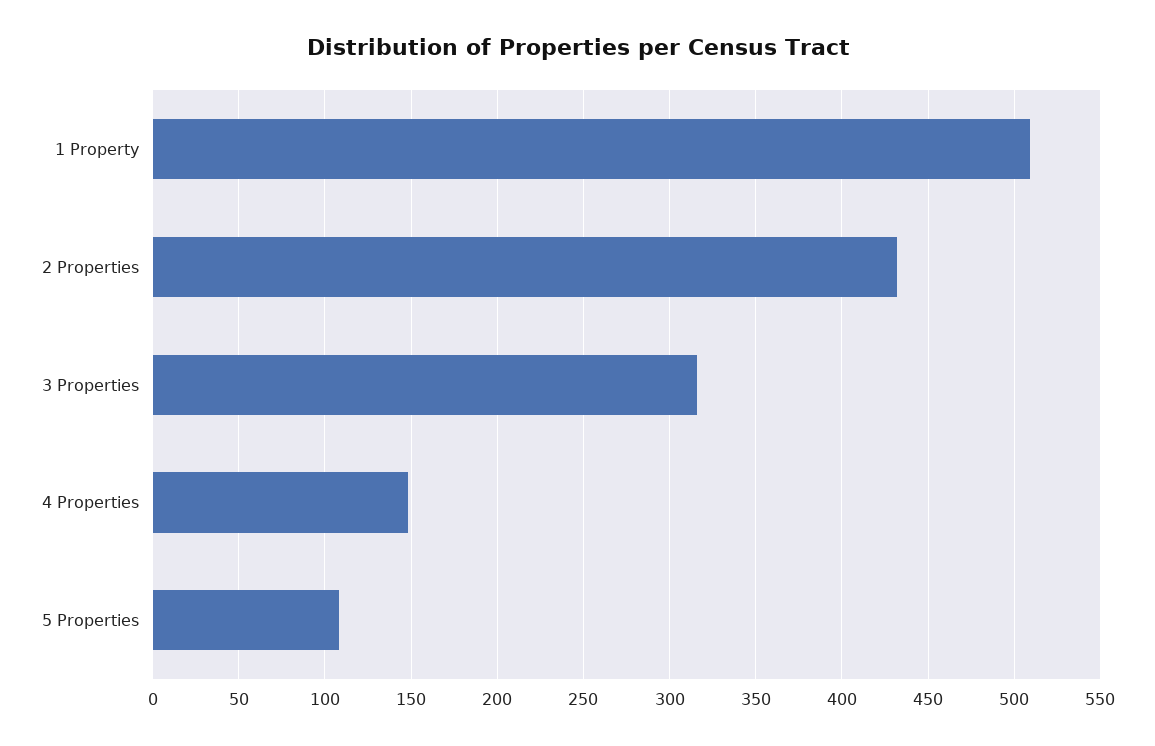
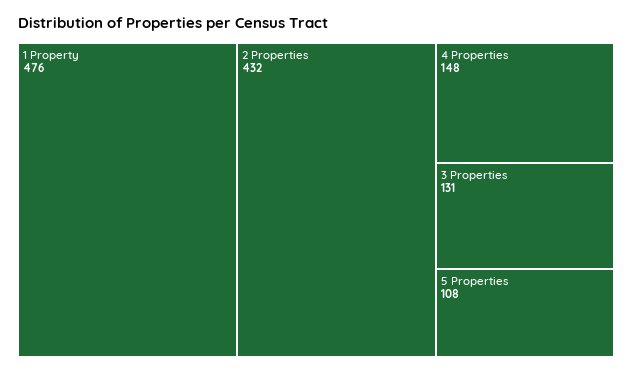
  {
-   "1 Property": 510,
+   "1 Property": 476,
    "2 Properties": 432,
-   "3 Properties": 315,
+   "3 Properties": 131,
    "4 Properties": 148,
    "5 Properties": 108
  }

